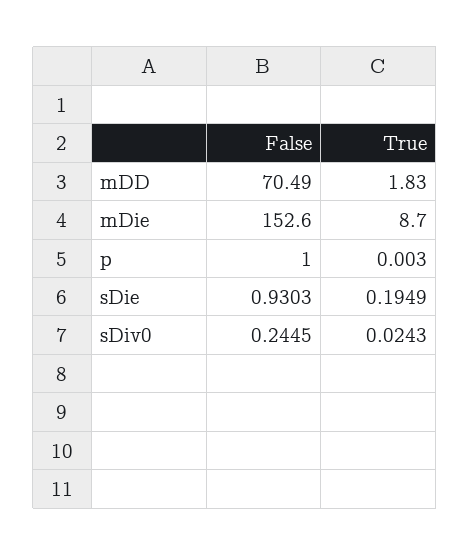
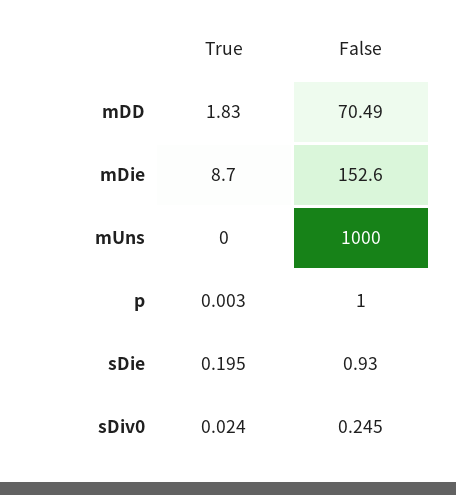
  {
    "False": {
      "mDD": 70.49,
      "mDie": 152.6,
      "p": 1,
      "sDie": 0.9303,
-     "sDiv0": 0.2445
+     "sDiv0": 0.2445,
+     "mUns": 1000
    },
    "True": {
      "mDD": 1.83,
      "mDie": 8.7,
      "p": 0.003,
      "sDie": 0.1949,
-     "sDiv0": 0.0243
+     "sDiv0": 0.0243,
+     "mUns": 0
    }
  }

